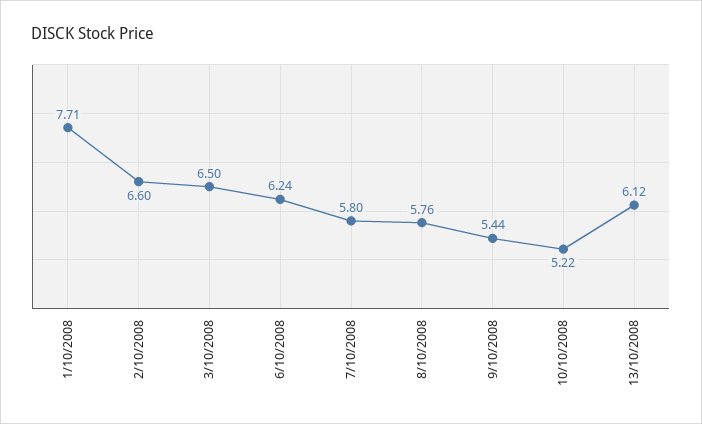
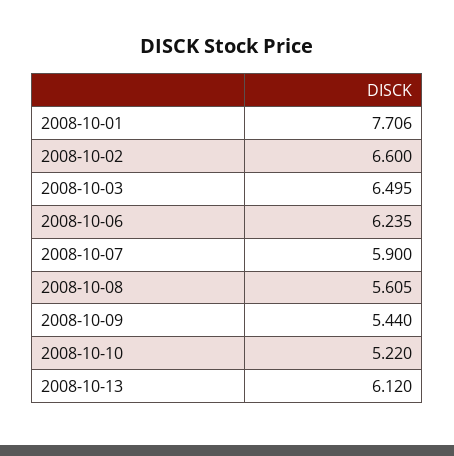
  {
    "1/10/2008": 7.706,
    "2/10/2008": 6.6,
    "3/10/2008": 6.495,
    "6/10/2008": 6.235,
-   "7/10/2008": 5.8,
+   "7/10/2008": 5.9,
-   "8/10/2008": 5.76,
+   "8/10/2008": 5.605,
    "9/10/2008": 5.44,
    "10/10/2008": 5.22,
    "13/10/2008": 6.12
  }

